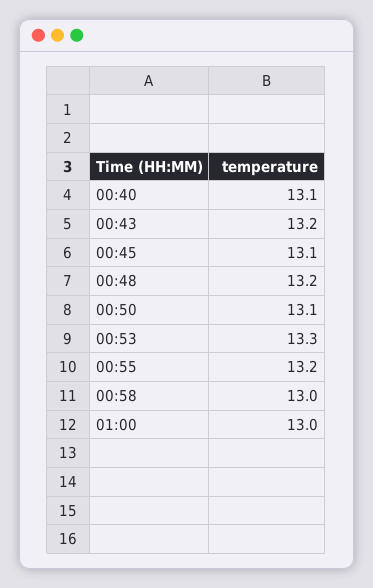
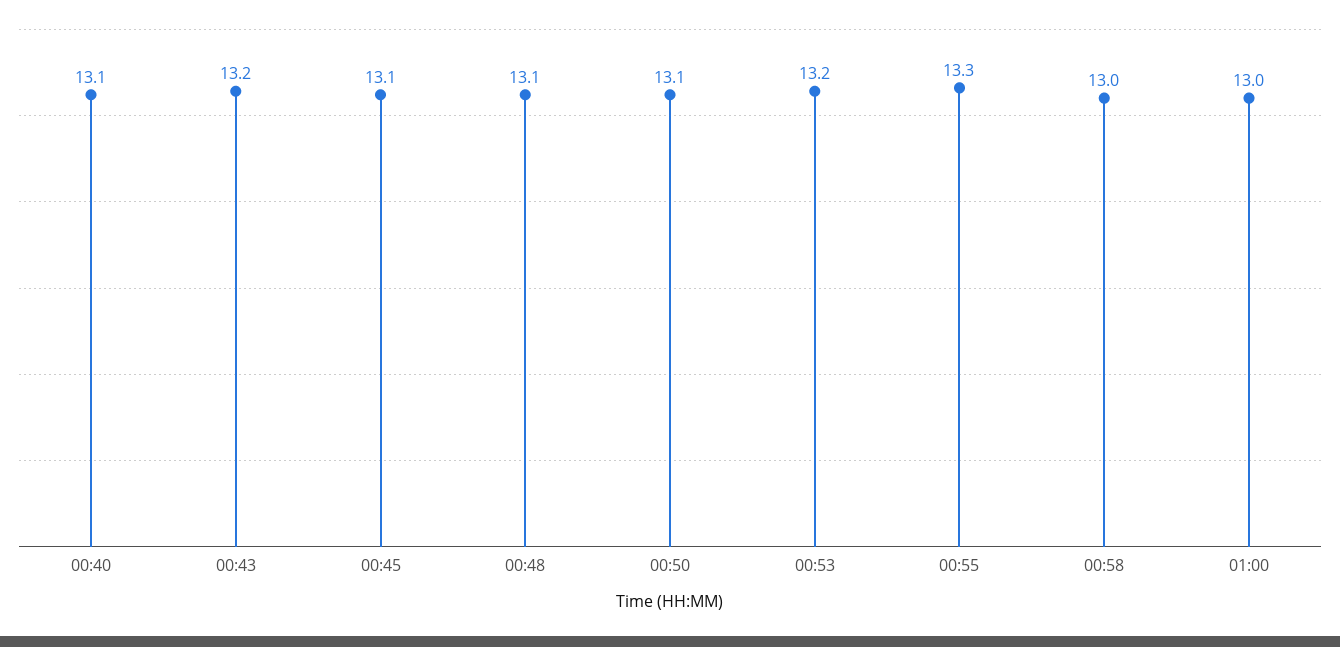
  {
    "00:40": 13.1,
    "00:43": 13.2,
    "00:45": 13.1,
-   "00:48": 13.2,
+   "00:48": 13.1,
    "00:50": 13.1,
-   "00:53": 13.3,
+   "00:53": 13.2,
-   "00:55": 13.2,
+   "00:55": 13.3,
    "00:58": 13,
    "01:00": 13
  }

